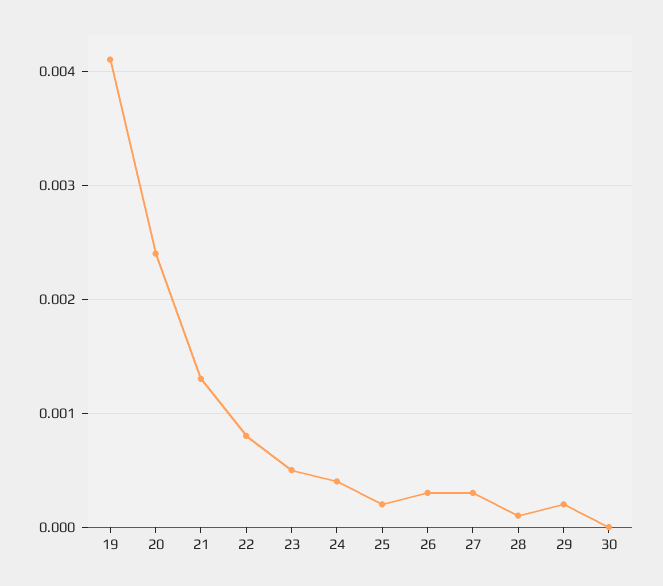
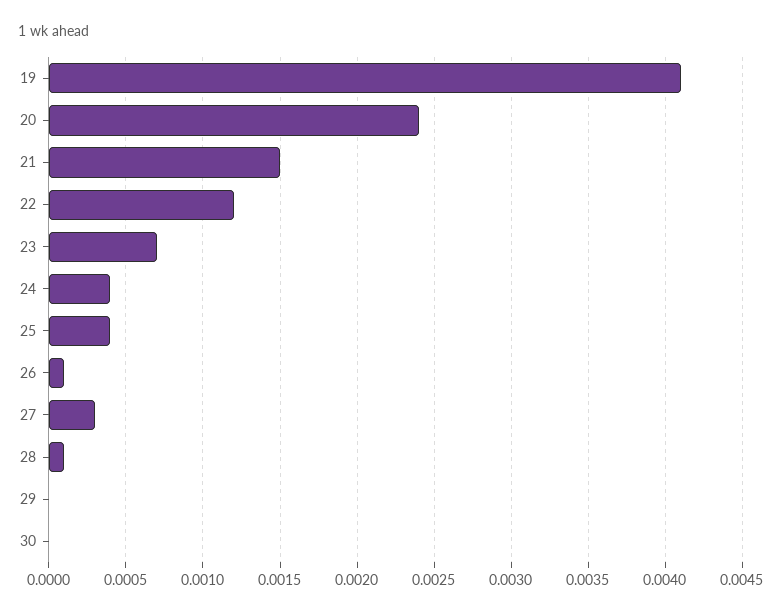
  {
    "19": 0.0041,
    "20": 0.0024,
-   "21": 0.0013,
+   "21": 0.0015,
-   "22": 0.0008,
+   "22": 0.0012,
-   "23": 0.0005,
+   "23": 0.0007,
    "24": 0.0004,
-   "25": 0.0002,
+   "25": 0.0004,
-   "26": 0.0003,
+   "26": 0.0001,
    "27": 0.0003,
    "28": 0.0001,
-   "29": 0.0002,
+   "29": 0,
    "30": 0
  }

